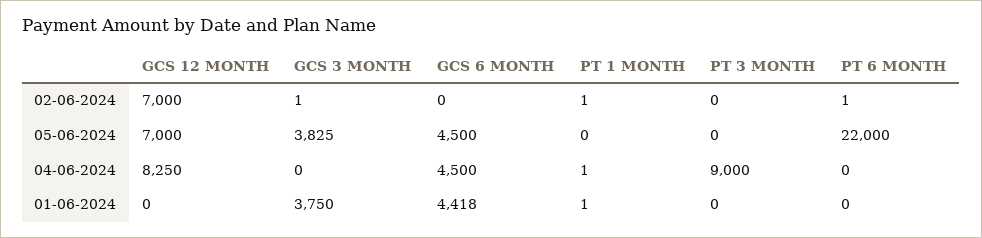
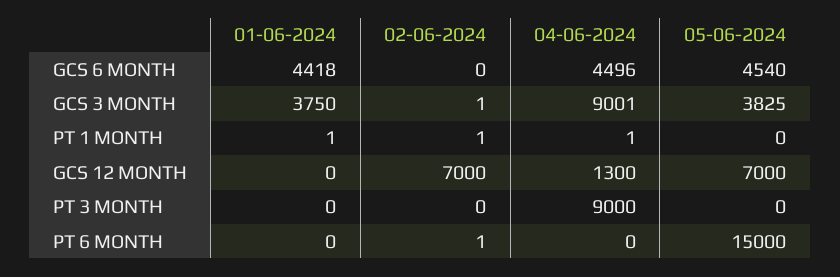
  {
    "GCS 12 MONTH": {
      "02-06-2024": 7000,
      "05-06-2024": 7000,
-     "04-06-2024": 8250,
+     "04-06-2024": 1300,
      "01-06-2024": 0
    },
    "GCS 3 MONTH": {
      "02-06-2024": 1,
      "05-06-2024": 3825,
-     "04-06-2024": 0,
+     "04-06-2024": 9001,
      "01-06-2024": 3750
    },
    "GCS 6 MONTH": {
      "02-06-2024": 0,
-     "05-06-2024": 4500,
+     "05-06-2024": 4540,
-     "04-06-2024": 4500,
+     "04-06-2024": 4496,
      "01-06-2024": 4418
    },
    "PT 1 MONTH": {
      "02-06-2024": 1,
      "05-06-2024": 0,
      "04-06-2024": 1,
      "01-06-2024": 1
    },
    "PT 3 MONTH": {
      "02-06-2024": 0,
      "05-06-2024": 0,
      "04-06-2024": 9000,
      "01-06-2024": 0
    },
    "PT 6 MONTH": {
      "02-06-2024": 1,
-     "05-06-2024": 22000,
+     "05-06-2024": 15000,
      "04-06-2024": 0,
      "01-06-2024": 0
    }
  }

